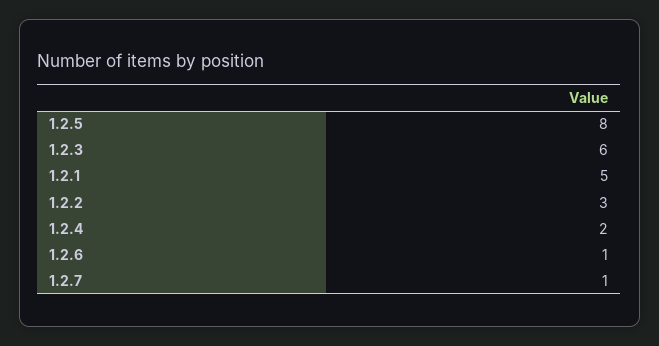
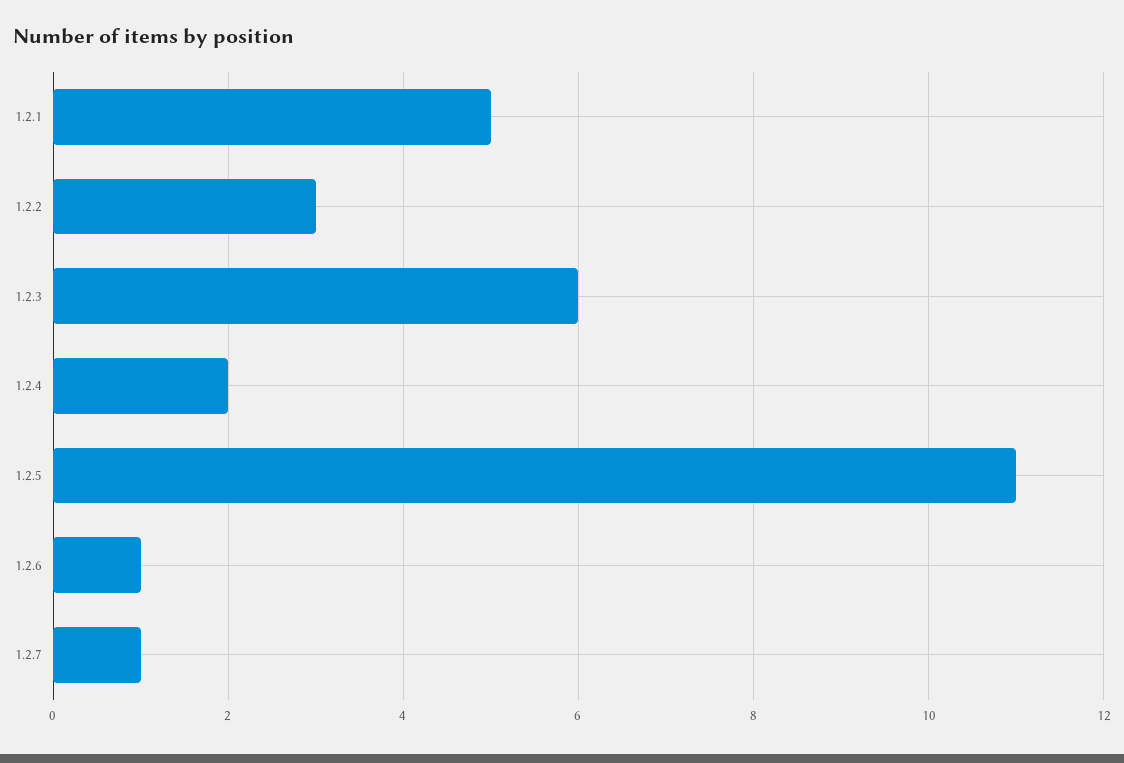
  {
-   "1.2.5": 8,
+   "1.2.5": 11,
    "1.2.3": 6,
    "1.2.1": 5,
    "1.2.2": 3,
    "1.2.4": 2,
    "1.2.6": 1,
    "1.2.7": 1
  }

